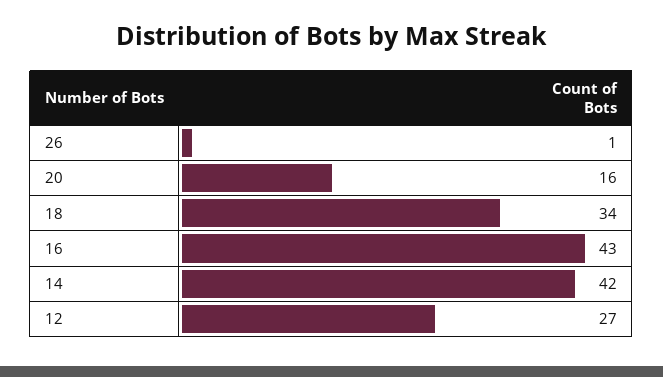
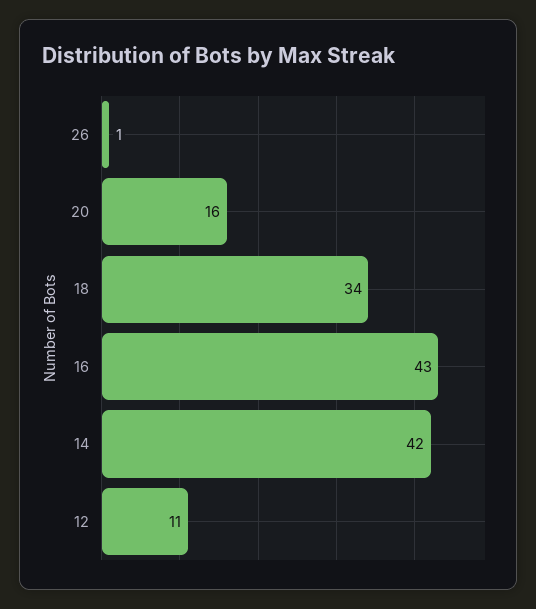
  {
    "26": 1,
    "20": 16,
    "18": 34,
    "16": 43,
    "14": 42,
-   "12": 27
+   "12": 11
  }

